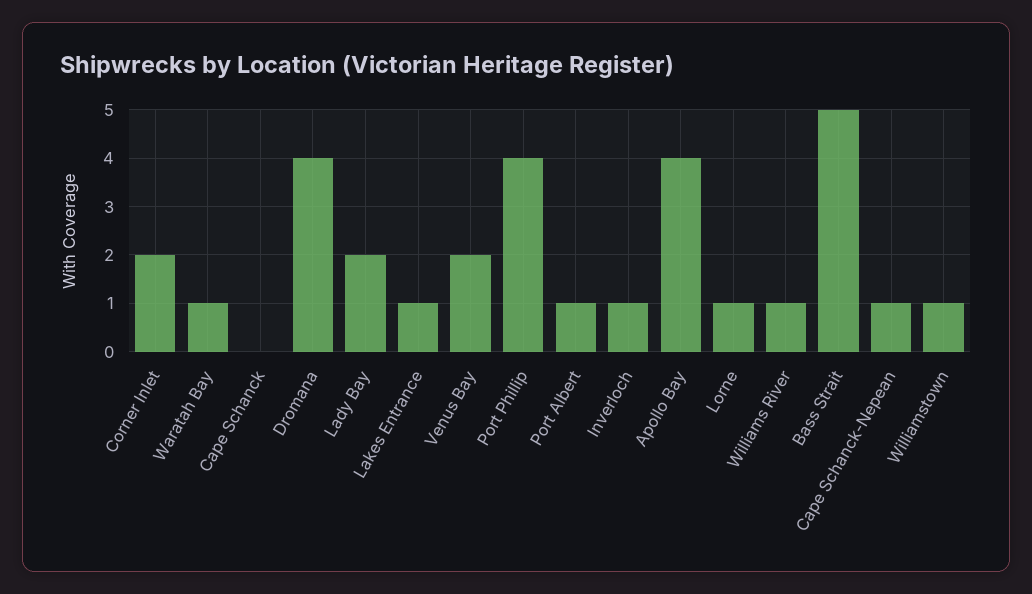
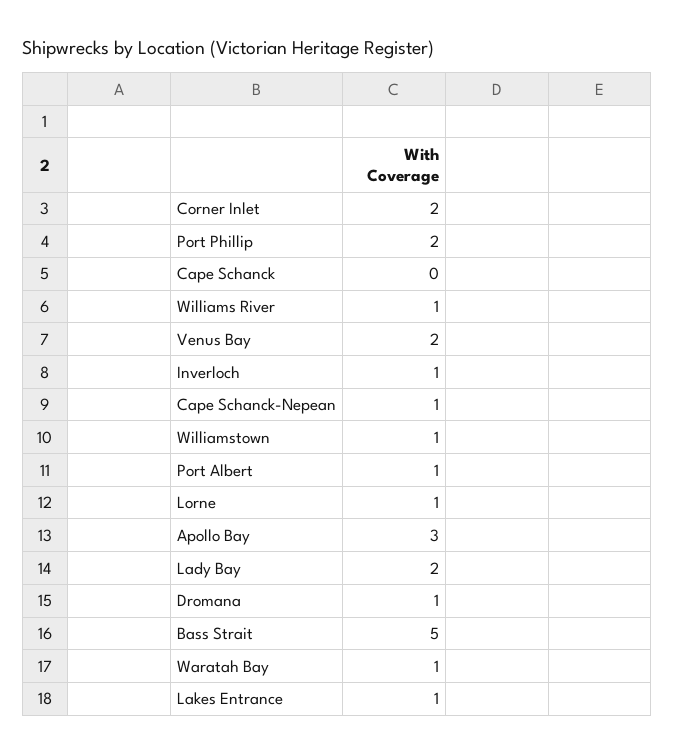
  {
    "Corner Inlet": 2,
    "Waratah Bay": 1,
    "Cape Schanck": 0,
-   "Dromana": 4,
+   "Dromana": 1,
    "Lady Bay": 2,
    "Lakes Entrance": 1,
    "Venus Bay": 2,
-   "Port Phillip": 4,
+   "Port Phillip": 2,
    "Port Albert": 1,
    "Inverloch": 1,
-   "Apollo Bay": 4,
+   "Apollo Bay": 3,
    "Lorne": 1,
    "Williams River": 1,
    "Bass Strait": 5,
    "Cape Schanck-Nepean": 1,
    "Williamstown": 1
  }

